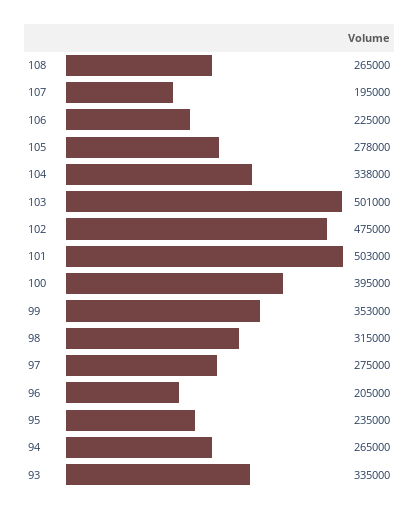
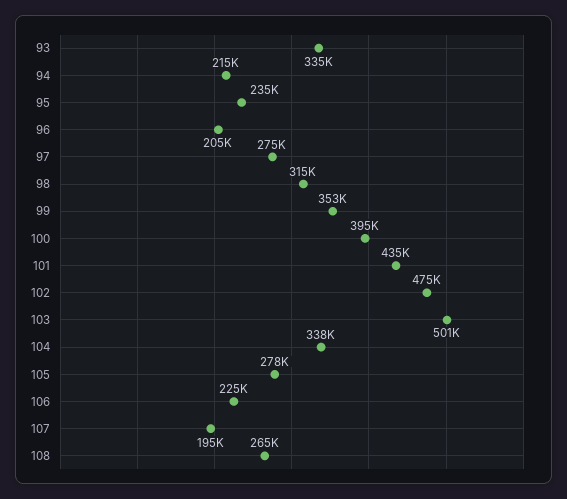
  {
    "108": 265000,
    "107": 195000,
    "106": 225000,
    "105": 278000,
    "104": 338000,
    "103": 501000,
    "102": 475000,
-   "101": 503000,
+   "101": 435000,
    "100": 395000,
    "99": 353000,
    "98": 315000,
    "97": 275000,
    "96": 205000,
    "95": 235000,
-   "94": 265000,
+   "94": 215000,
    "93": 335000
  }

